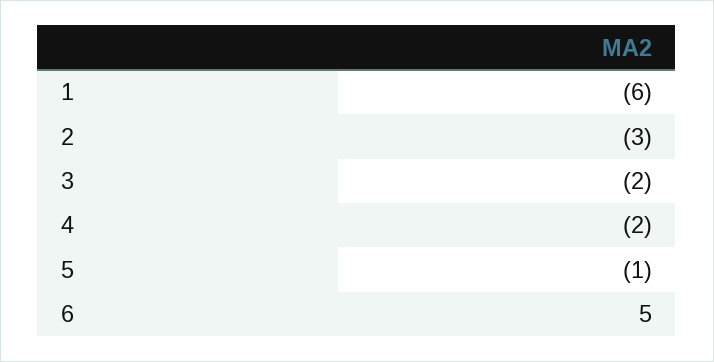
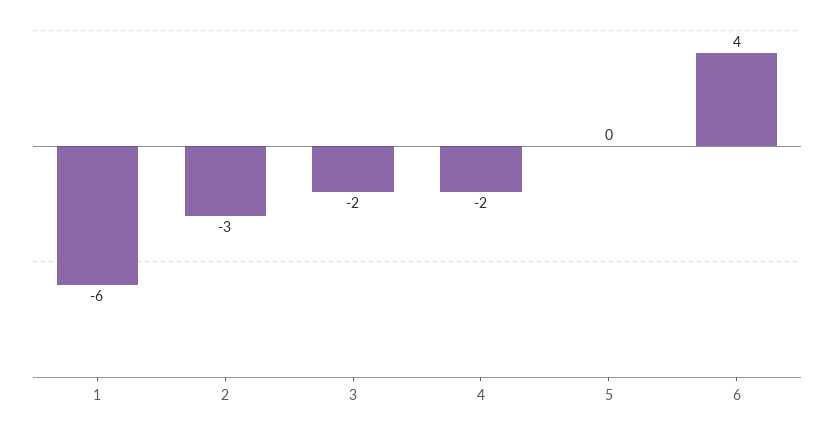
  {
    "1": -6,
    "2": -3,
    "3": -2,
    "4": -2,
-   "5": -1,
+   "5": 0,
-   "6": 5
+   "6": 4
  }

